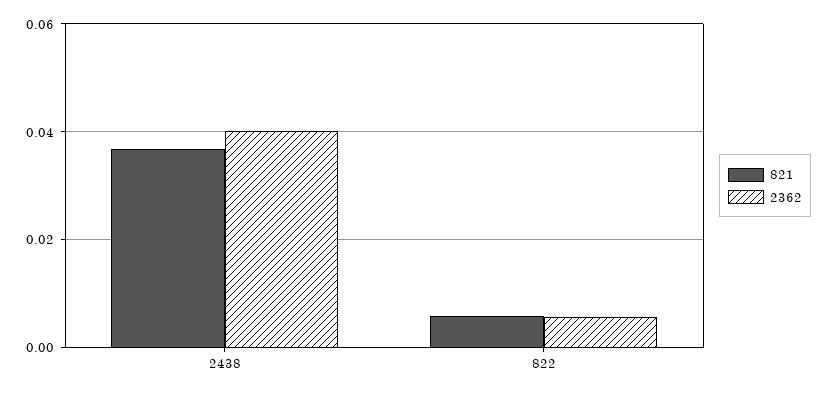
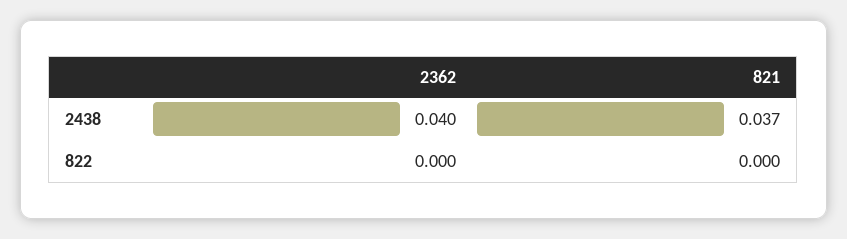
  {
    "821": {
      "2438": 0.037,
-     "822": 0.006
+     "822": 0
    },
    "2362": {
      "2438": 0.04,
-     "822": 0.006
+     "822": 0
    }
  }

